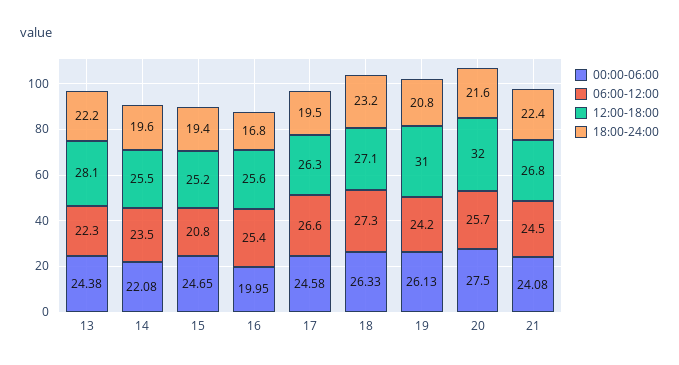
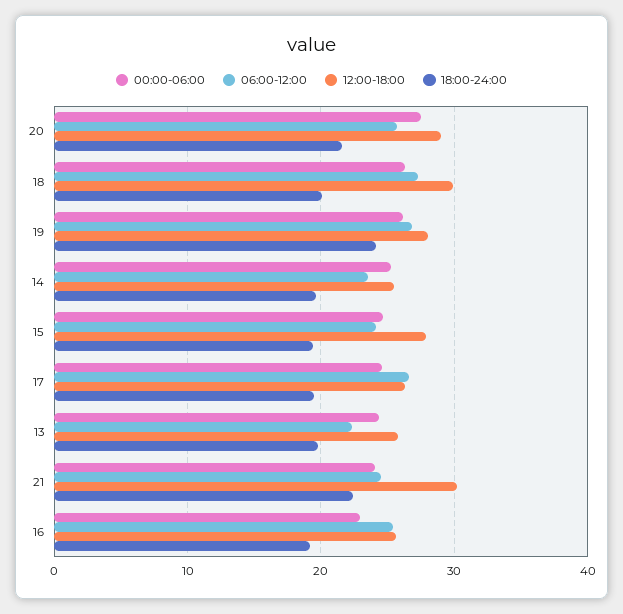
  {
    "00:00-06:00": {
      "13": 24.38,
-     "14": 22.08,
+     "14": 25,
      "15": 24.65,
-     "16": 19.95,
+     "16": 23,
      "17": 24.58,
      "18": 26.33,
      "19": 26.13,
      "20": 27.5,
      "21": 24.08
    },
    "06:00-12:00": {
      "13": 22.3,
      "14": 23.5,
-     "15": 20.8,
+     "15": 24,
      "16": 25.4,
      "17": 26.6,
      "18": 27.3,
-     "19": 24.2,
+     "19": 27,
      "20": 25.7,
      "21": 24.5
    },
    "12:00-18:00": {
-     "13": 28.1,
+     "13": 26,
      "14": 25.5,
-     "15": 25.2,
+     "15": 28,
      "16": 25.6,
      "17": 26.3,
-     "18": 27.1,
+     "18": 30,
-     "19": 31,
+     "19": 28,
-     "20": 32,
+     "20": 29,
-     "21": 26.8
+     "21": 30
    },
    "18:00-24:00": {
-     "13": 22.2,
+     "13": 20,
      "14": 19.6,
      "15": 19.4,
-     "16": 16.8,
+     "16": 19,
      "17": 19.5,
-     "18": 23.2,
+     "18": 20,
-     "19": 20.8,
+     "19": 24,
      "20": 21.6,
      "21": 22.4
    }
  }

